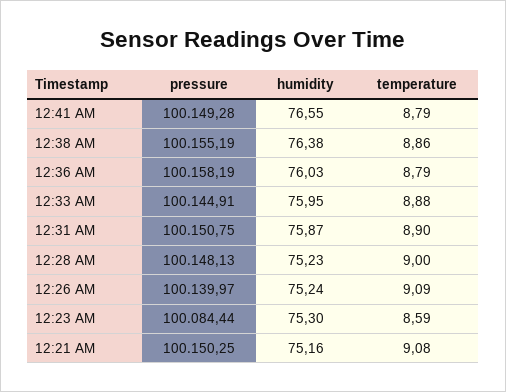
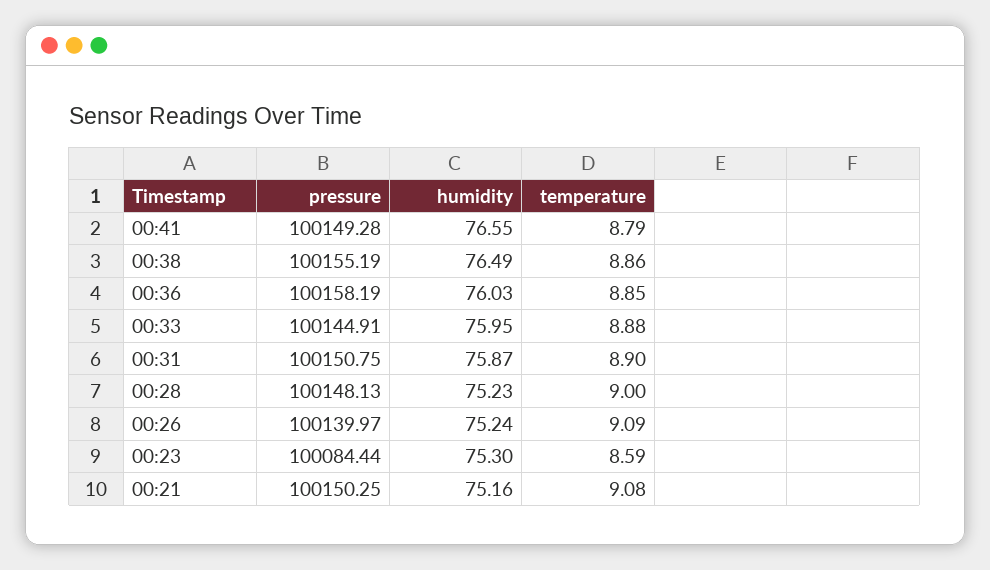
  {
    "pressure": {
      "12:41 AM": 100149.28,
      "12:38 AM": 100155.19,
      "12:36 AM": 100158.19,
      "12:33 AM": 100144.91,
      "12:31 AM": 100150.75,
      "12:28 AM": 100148.13,
      "12:26 AM": 100139.97,
      "12:23 AM": 100084.44,
      "12:21 AM": 100150.25
    },
    "humidity": {
      "12:41 AM": 76.55,
-     "12:38 AM": 76.38,
+     "12:38 AM": 76.49,
      "12:36 AM": 76.03,
      "12:33 AM": 75.95,
      "12:31 AM": 75.87,
      "12:28 AM": 75.23,
      "12:26 AM": 75.24,
      "12:23 AM": 75.3,
      "12:21 AM": 75.16
    },
    "temperature": {
      "12:41 AM": 8.79,
      "12:38 AM": 8.86,
-     "12:36 AM": 8.79,
+     "12:36 AM": 8.85,
      "12:33 AM": 8.88,
      "12:31 AM": 8.9,
      "12:28 AM": 9,
      "12:26 AM": 9.09,
      "12:23 AM": 8.59,
      "12:21 AM": 9.08
    }
  }

